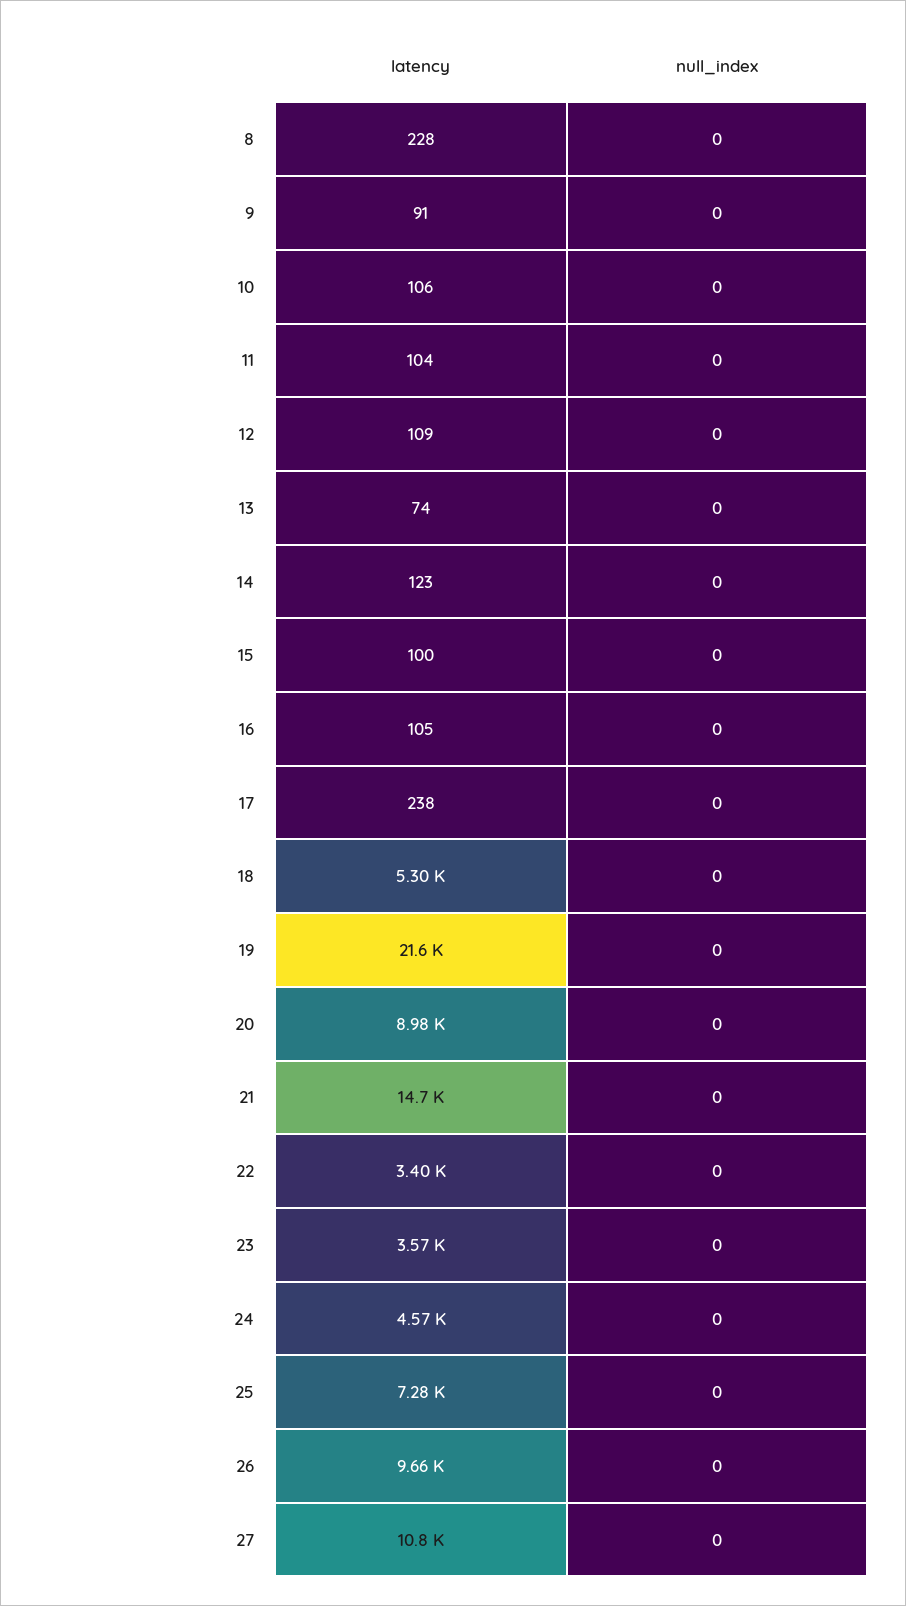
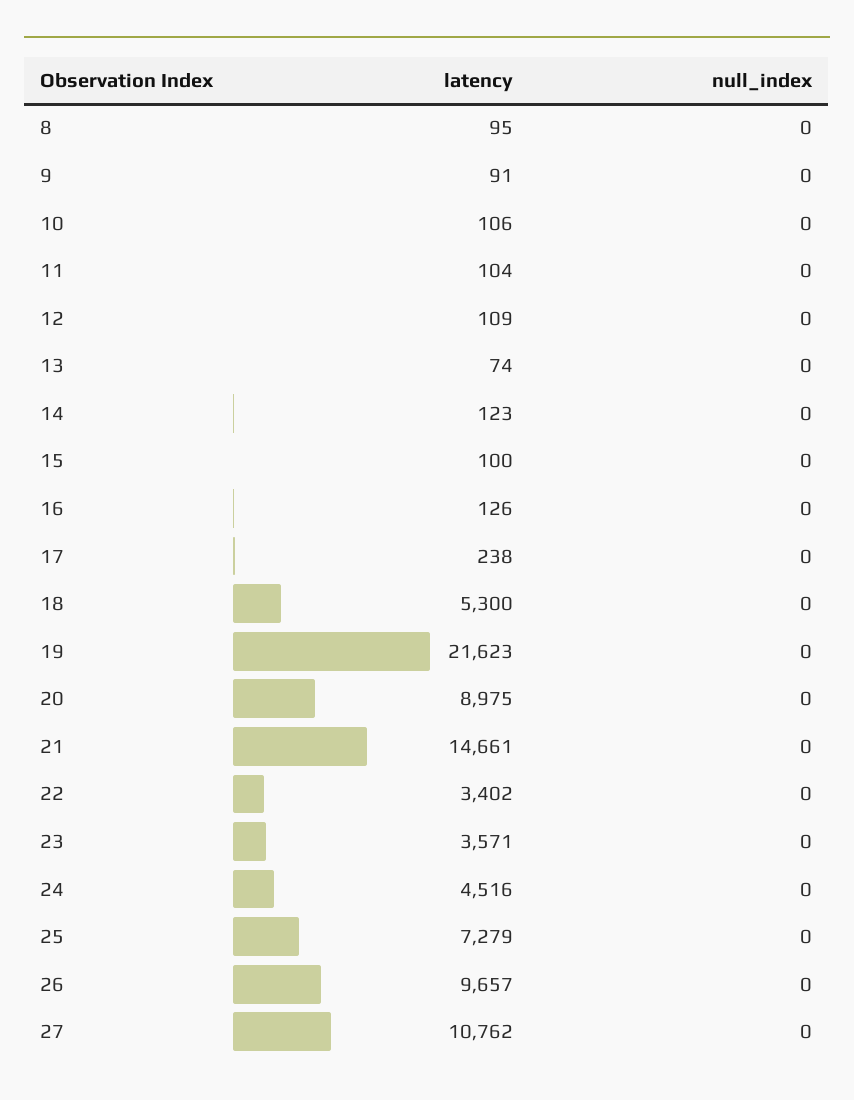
  {
    "latency": {
-     "8": 228,
+     "8": 95,
      "9": 91,
      "10": 106,
      "11": 104,
      "12": 109,
      "13": 74,
      "14": 123,
      "15": 100,
-     "16": 105,
+     "16": 126,
      "17": 238,
      "18": 5300,
      "19": 21623,
      "20": 8975,
      "21": 14661,
      "22": 3402,
      "23": 3571,
-     "24": 4570,
+     "24": 4516,
      "25": 7279,
      "26": 9657,
      "27": 10762
    },
    "null_index": {
      "8": 0,
      "9": 0,
      "10": 0,
      "11": 0,
      "12": 0,
      "13": 0,
      "14": 0,
      "15": 0,
      "16": 0,
      "17": 0,
      "18": 0,
      "19": 0,
      "20": 0,
      "21": 0,
      "22": 0,
      "23": 0,
      "24": 0,
      "25": 0,
      "26": 0,
      "27": 0
    }
  }

